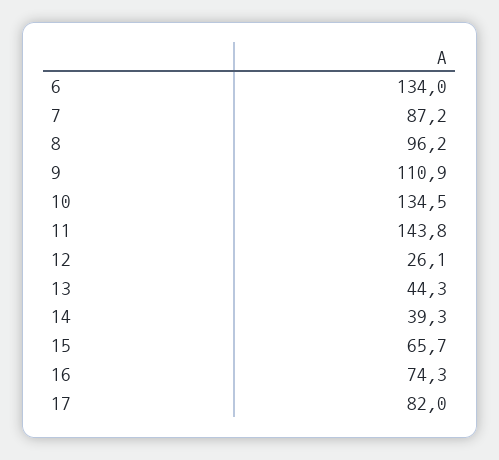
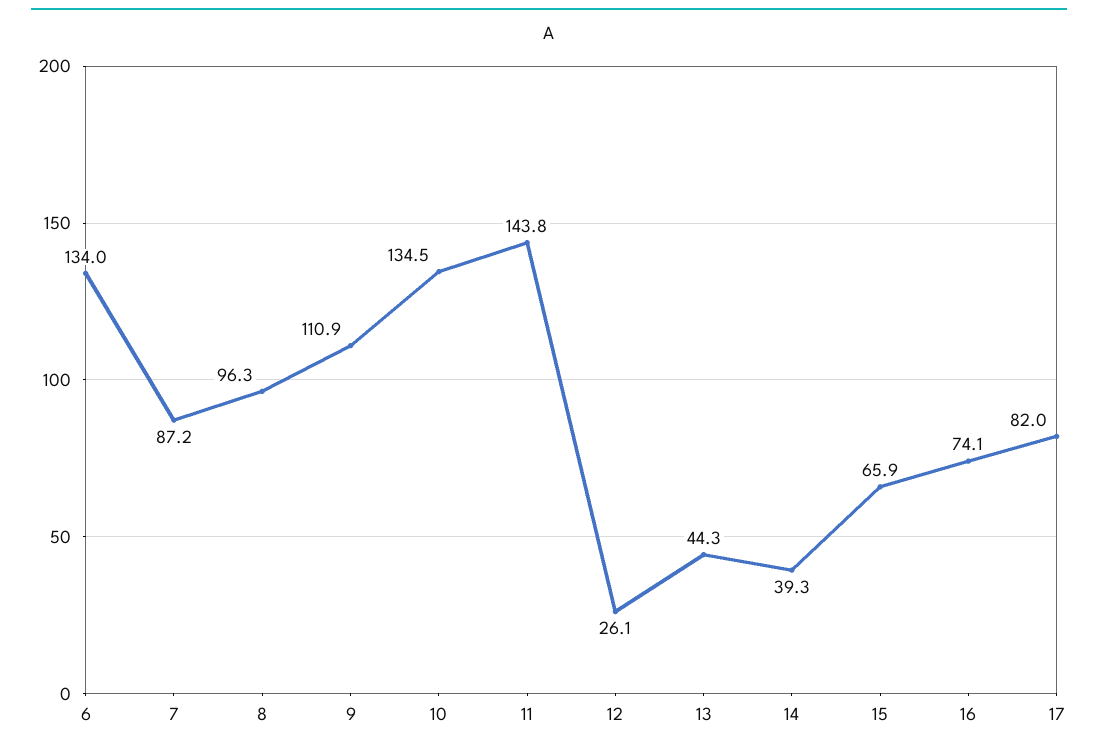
  {
    "6": 134,
    "7": 87.2,
-   "8": 96.2,
+   "8": 96.3,
    "9": 110.9,
    "10": 134.5,
    "11": 143.8,
    "12": 26.1,
    "13": 44.3,
    "14": 39.3,
-   "15": 65.7,
+   "15": 65.9,
-   "16": 74.3,
+   "16": 74.1,
    "17": 82
  }

